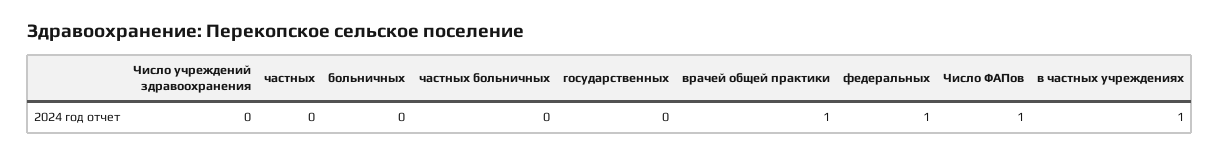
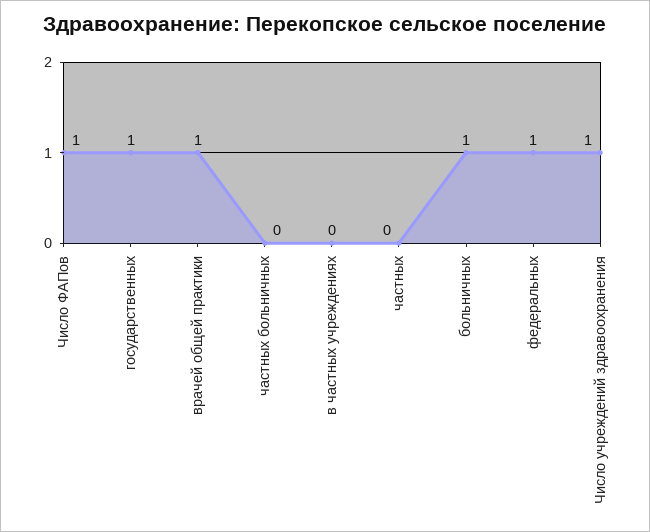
  {
-   "Число учреждений здравоохранения": 0,
+   "Число учреждений здравоохранения": 1,
    "частных": 0,
-   "больничных": 0,
+   "больничных": 1,
    "частных больничных": 0,
-   "государственных": 0,
+   "государственных": 1,
    "врачей общей практики": 1,
    "федеральных": 1,
    "Число ФАПов": 1,
-   "в частных учреждениях": 1
+   "в частных учреждениях": 0
  }

